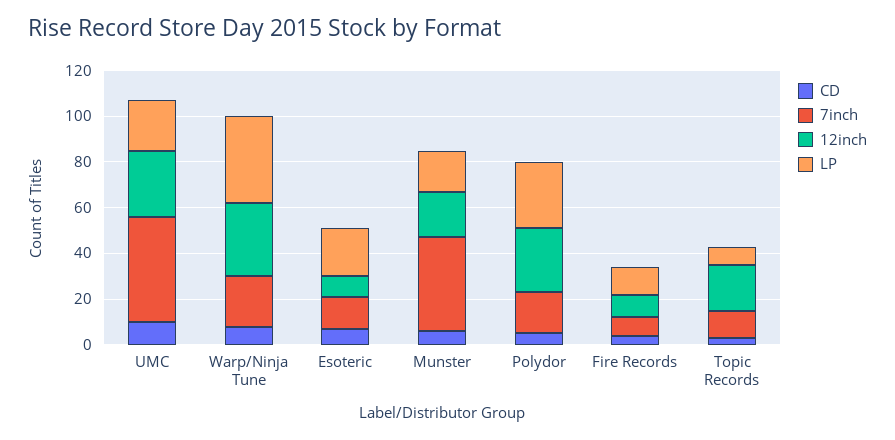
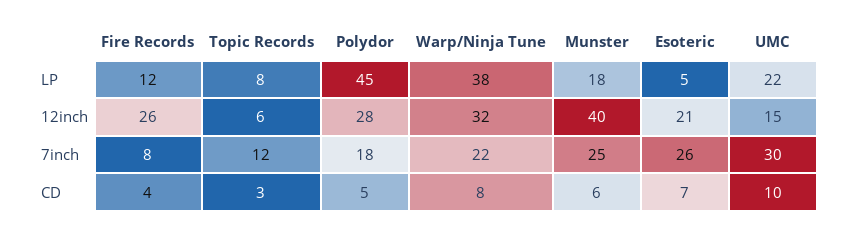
  {
    "CD": {
      "UMC": 10,
      "Warp/Ninja Tune": 8,
      "Esoteric": 7,
      "Munster": 6,
      "Polydor": 5,
      "Fire Records": 4,
      "Topic Records": 3
    },
    "7inch": {
-     "UMC": 45,
+     "UMC": 30,
      "Warp/Ninja Tune": 22,
-     "Esoteric": 15,
+     "Esoteric": 26,
-     "Munster": 40,
+     "Munster": 25,
      "Polydor": 18,
      "Fire Records": 8,
      "Topic Records": 12
    },
    "12inch": {
-     "UMC": 30,
+     "UMC": 15,
      "Warp/Ninja Tune": 32,
-     "Esoteric": 10,
+     "Esoteric": 21,
-     "Munster": 20,
+     "Munster": 40,
      "Polydor": 28,
-     "Fire Records": 10,
+     "Fire Records": 26,
-     "Topic Records": 20
+     "Topic Records": 6
    },
    "LP": {
      "UMC": 22,
      "Warp/Ninja Tune": 38,
-     "Esoteric": 20,
+     "Esoteric": 5,
      "Munster": 18,
-     "Polydor": 30,
+     "Polydor": 45,
      "Fire Records": 12,
      "Topic Records": 8
    }
  }

